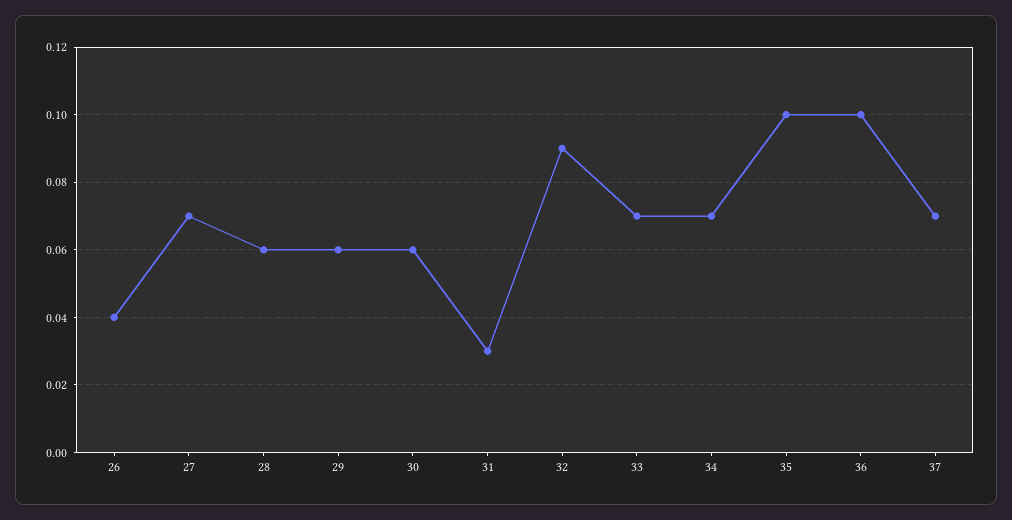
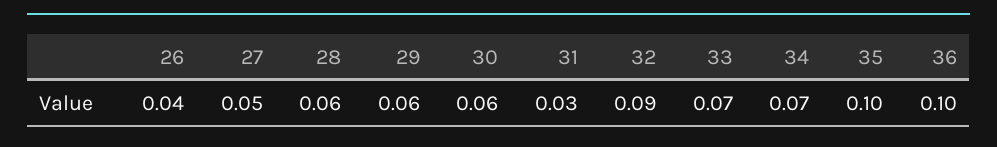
  {
    "26": 0.04,
-   "27": 0.07,
+   "27": 0.05,
    "28": 0.06,
    "29": 0.06,
    "30": 0.06,
    "31": 0.03,
    "32": 0.09,
    "33": 0.07,
    "34": 0.07,
    "35": 0.1,
-   "36": 0.1,
+   "36": 0.1
-   "37": 0.07
  }

